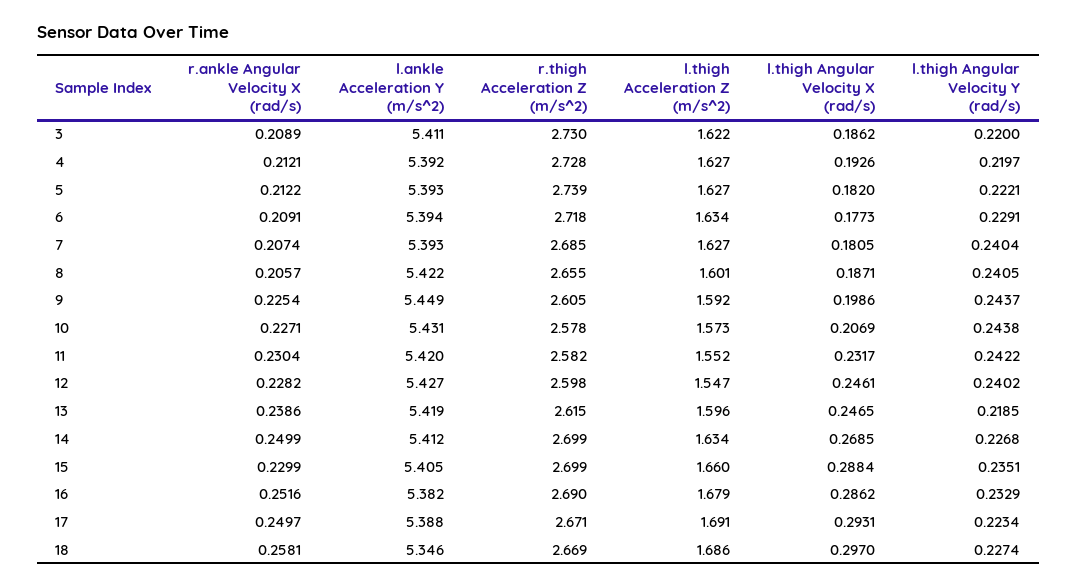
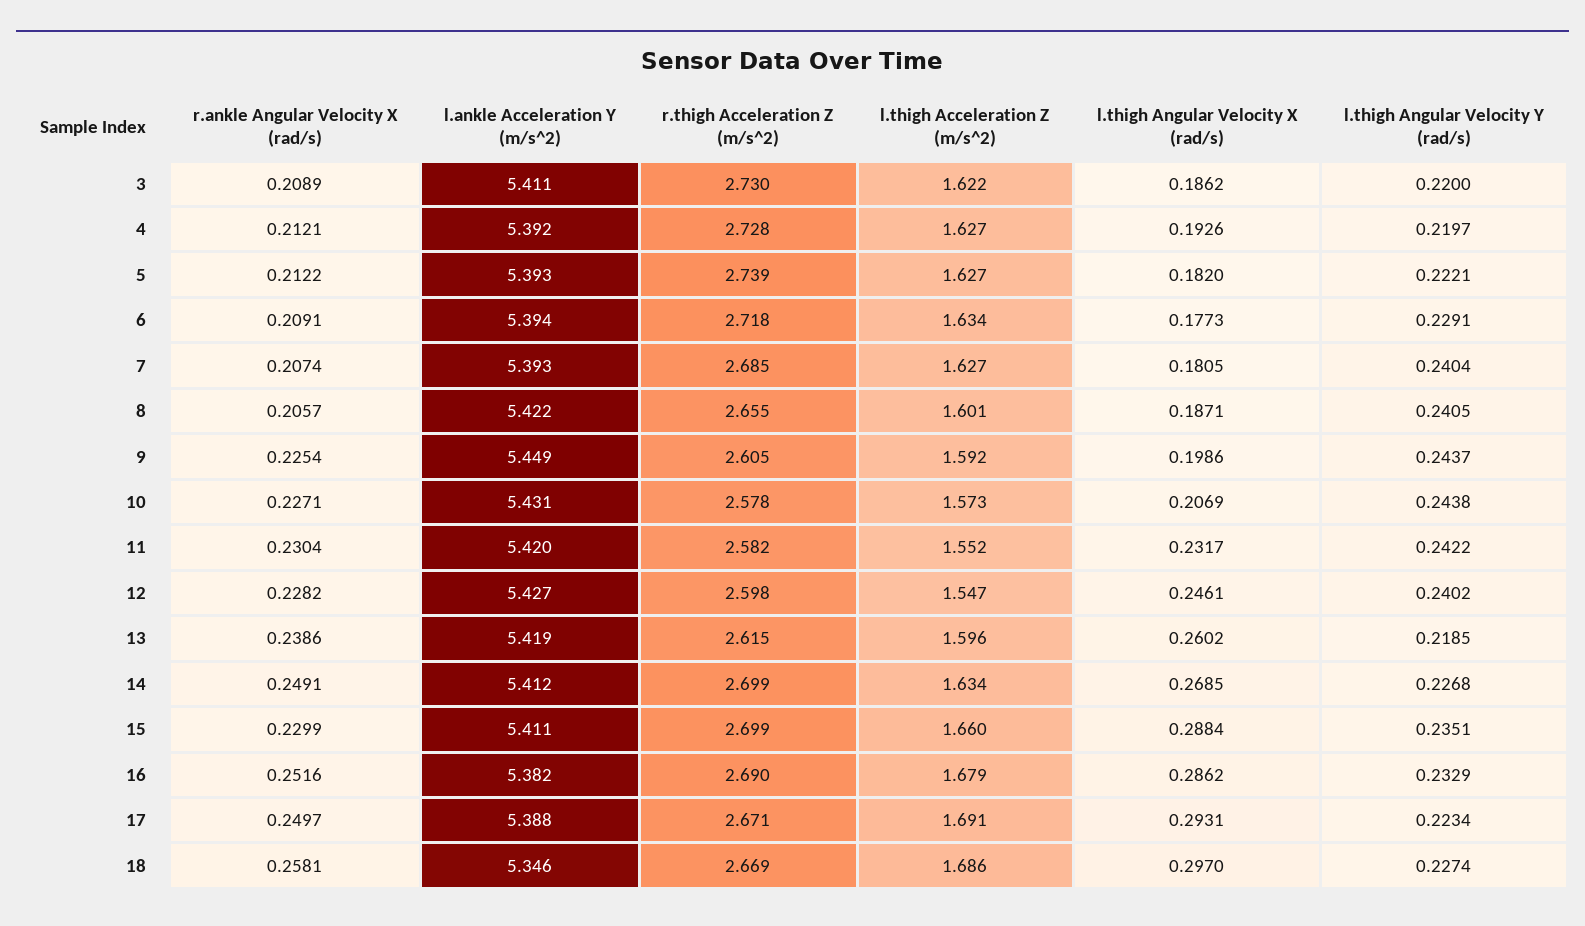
  {
    "r.ankle Angular Velocity X (rad/s)": {
      "3": 0.2089,
      "4": 0.2121,
      "5": 0.2122,
      "6": 0.2091,
      "7": 0.2074,
      "8": 0.2057,
      "9": 0.2254,
      "10": 0.2271,
      "11": 0.2304,
      "12": 0.2282,
      "13": 0.2386,
-     "14": 0.2499,
+     "14": 0.2491,
      "15": 0.2299,
      "16": 0.2516,
      "17": 0.2497,
      "18": 0.2581
    },
    "l.ankle Acceleration Y (m/s^2)": {
      "3": 5.411,
      "4": 5.392,
      "5": 5.393,
      "6": 5.394,
      "7": 5.393,
      "8": 5.422,
      "9": 5.449,
      "10": 5.431,
      "11": 5.42,
      "12": 5.427,
      "13": 5.419,
      "14": 5.412,
-     "15": 5.405,
+     "15": 5.411,
      "16": 5.382,
      "17": 5.388,
      "18": 5.346
    },
    "r.thigh Acceleration Z (m/s^2)": {
      "3": 2.73,
      "4": 2.728,
      "5": 2.739,
      "6": 2.718,
      "7": 2.685,
      "8": 2.655,
      "9": 2.605,
      "10": 2.578,
      "11": 2.582,
      "12": 2.598,
      "13": 2.615,
      "14": 2.699,
      "15": 2.699,
      "16": 2.69,
      "17": 2.671,
      "18": 2.669
    },
    "l.thigh Acceleration Z (m/s^2)": {
      "3": 1.622,
      "4": 1.627,
      "5": 1.627,
      "6": 1.634,
      "7": 1.627,
      "8": 1.601,
      "9": 1.592,
      "10": 1.573,
      "11": 1.552,
      "12": 1.547,
      "13": 1.596,
      "14": 1.634,
      "15": 1.66,
      "16": 1.679,
      "17": 1.691,
      "18": 1.686
    },
    "l.thigh Angular Velocity X (rad/s)": {
      "3": 0.1862,
      "4": 0.1926,
      "5": 0.182,
      "6": 0.1773,
      "7": 0.1805,
      "8": 0.1871,
      "9": 0.1986,
      "10": 0.2069,
      "11": 0.2317,
      "12": 0.2461,
-     "13": 0.2465,
+     "13": 0.2602,
      "14": 0.2685,
      "15": 0.2884,
      "16": 0.2862,
      "17": 0.2931,
      "18": 0.297
    },
    "l.thigh Angular Velocity Y (rad/s)": {
      "3": 0.22,
      "4": 0.2197,
      "5": 0.2221,
      "6": 0.2291,
      "7": 0.2404,
      "8": 0.2405,
      "9": 0.2437,
      "10": 0.2438,
      "11": 0.2422,
      "12": 0.2402,
      "13": 0.2185,
      "14": 0.2268,
      "15": 0.2351,
      "16": 0.2329,
      "17": 0.2234,
      "18": 0.2274
    }
  }

